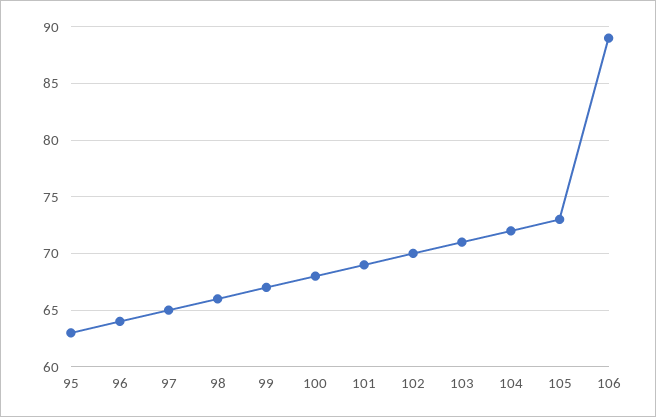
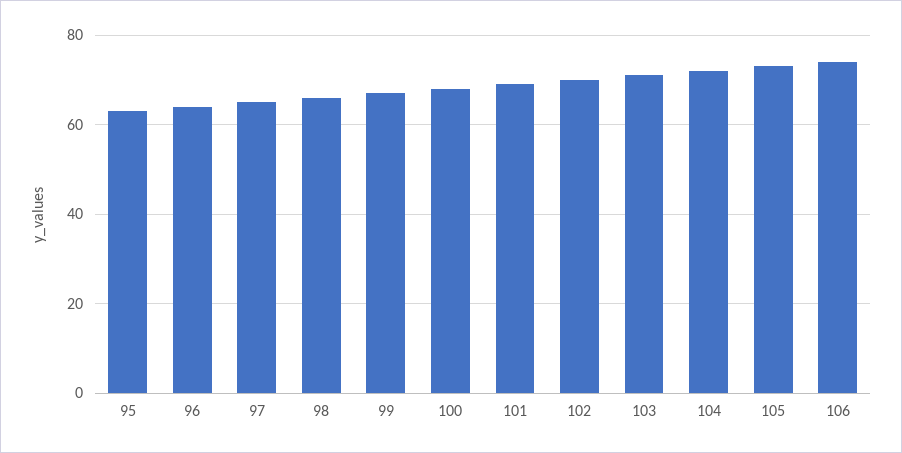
  {
    "95": 63,
    "96": 64,
    "97": 65,
    "98": 66,
    "99": 67,
    "100": 68,
    "101": 69,
    "102": 70,
    "103": 71,
    "104": 72,
    "105": 73,
-   "106": 89
+   "106": 75
  }

